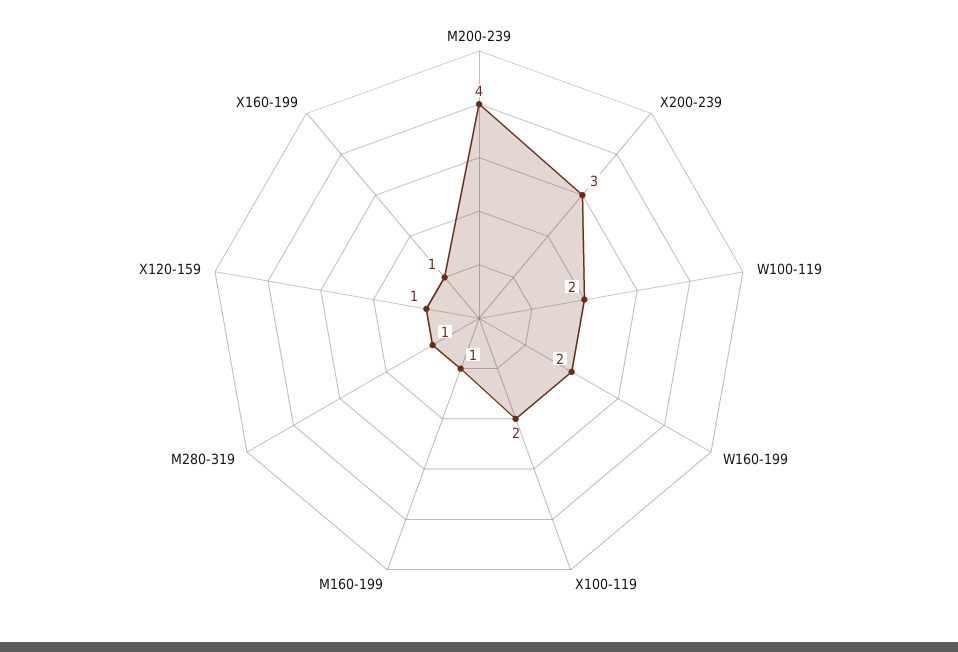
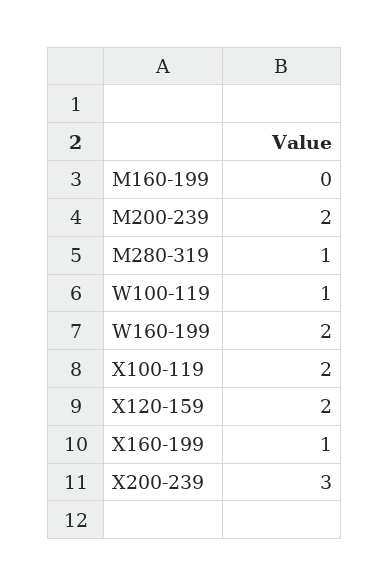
  {
-   "M200-239": 4,
+   "M200-239": 2,
    "X200-239": 3,
-   "W100-119": 2,
+   "W100-119": 1,
    "W160-199": 2,
    "X100-119": 2,
-   "M160-199": 1,
+   "M160-199": 0,
    "M280-319": 1,
-   "X120-159": 1,
+   "X120-159": 2,
    "X160-199": 1
  }

